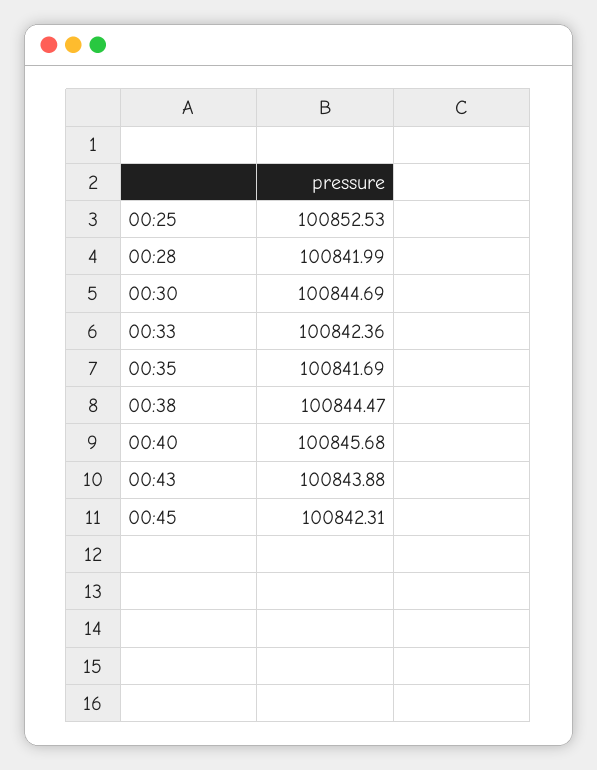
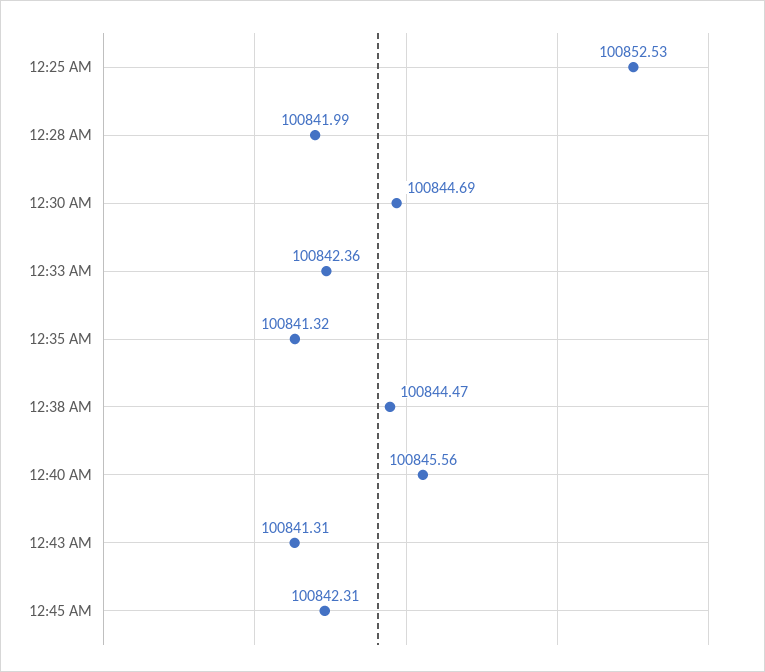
  {
    "00:25": 100852.53,
    "00:28": 100841.99,
    "00:30": 100844.69,
    "00:33": 100842.36,
-   "00:35": 100841.69,
+   "00:35": 100841.32,
    "00:38": 100844.47,
-   "00:40": 100845.68,
+   "00:40": 100845.56,
-   "00:43": 100843.88,
+   "00:43": 100841.31,
    "00:45": 100842.31
  }

